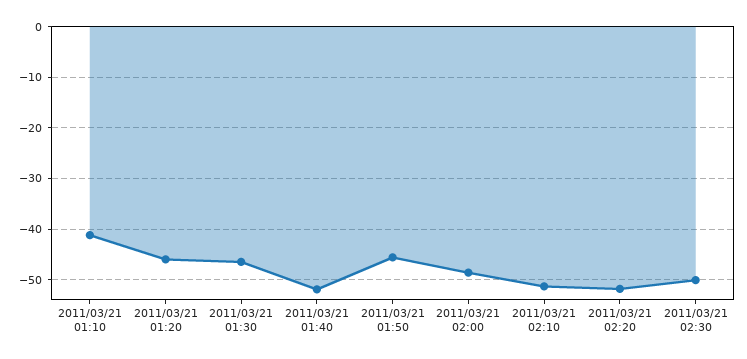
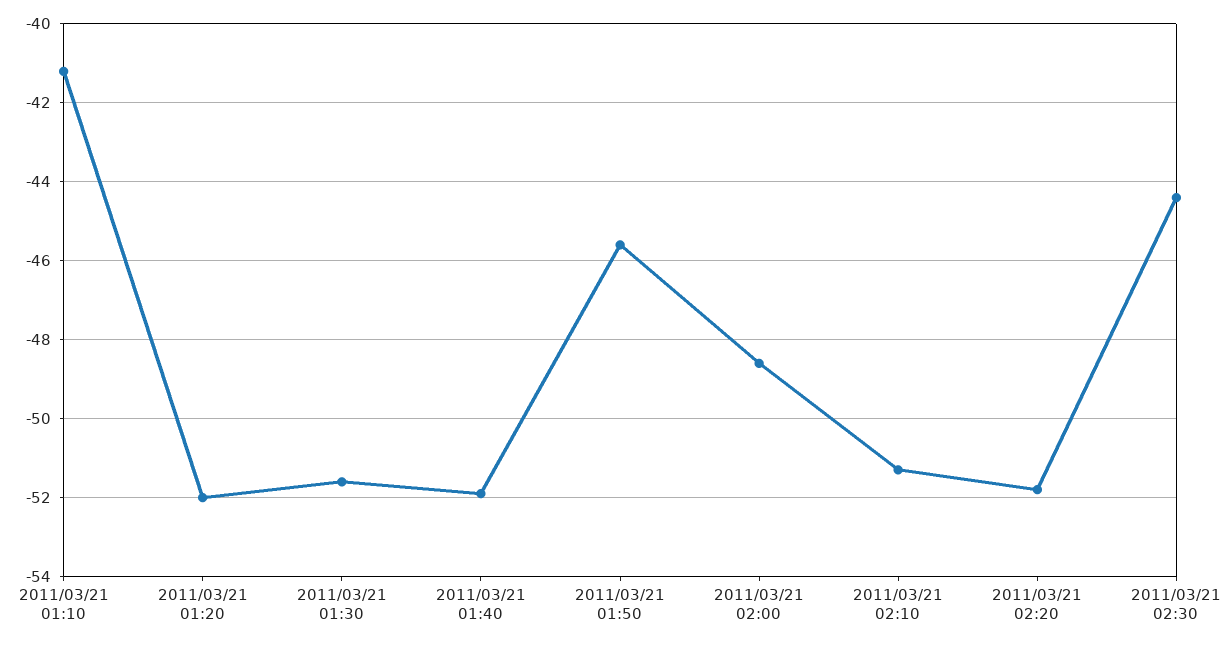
  {
    "2011/03/21 01:10": -41,
-   "2011/03/21 01:20": -46,
+   "2011/03/21 01:20": -52,
-   "2011/03/21 01:30": -46,
+   "2011/03/21 01:30": -51.5,
    "2011/03/21 01:40": -52,
    "2011/03/21 01:50": -45.5,
    "2011/03/21 02:00": -48.5,
    "2011/03/21 02:10": -51.5,
    "2011/03/21 02:20": -52,
-   "2011/03/21 02:30": -50
+   "2011/03/21 02:30": -44.5
  }

